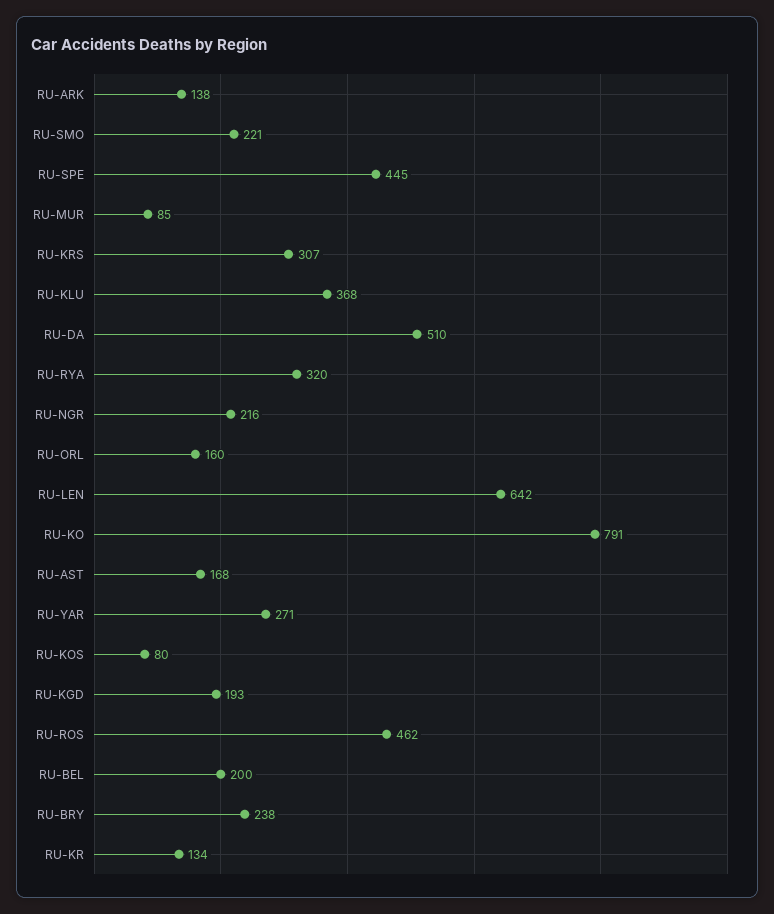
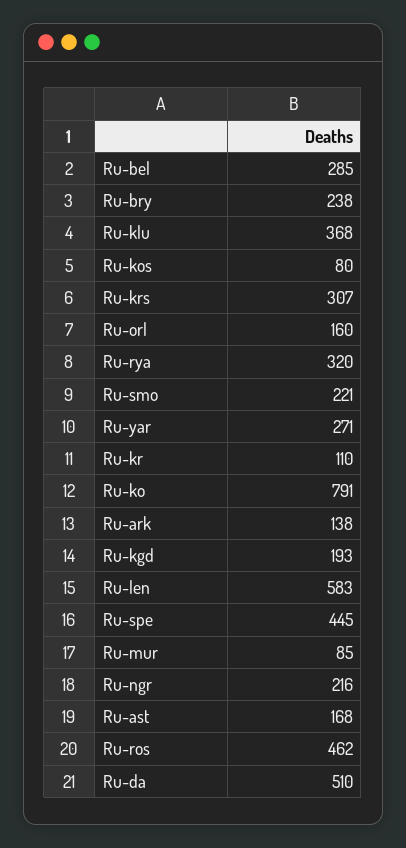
  {
    "RU-ARK": 138,
    "RU-SMO": 221,
    "RU-SPE": 445,
    "RU-MUR": 85,
    "RU-KRS": 307,
    "RU-KLU": 368,
    "RU-DA": 510,
    "RU-RYA": 320,
    "RU-NGR": 216,
    "RU-ORL": 160,
-   "RU-LEN": 642,
+   "RU-LEN": 583,
    "RU-KO": 791,
    "RU-AST": 168,
    "RU-YAR": 271,
    "RU-KOS": 80,
    "RU-KGD": 193,
    "RU-ROS": 462,
-   "RU-BEL": 200,
+   "RU-BEL": 285,
    "RU-BRY": 238,
-   "RU-KR": 134
+   "RU-KR": 110
  }

